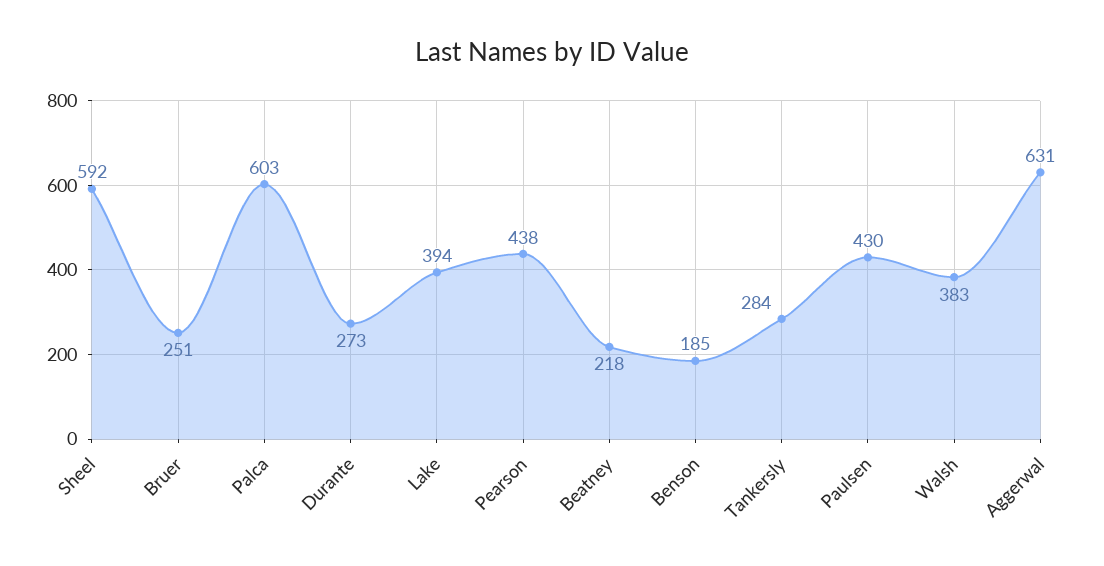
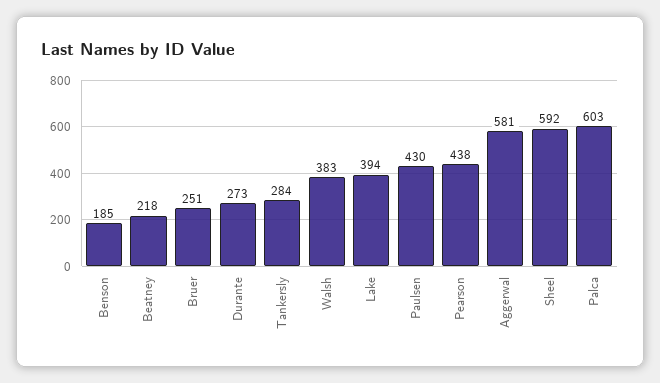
  {
    "Sheel": 592,
    "Bruer": 251,
    "Palca": 603,
    "Durante": 273,
    "Lake": 394,
    "Pearson": 438,
    "Beatney": 218,
    "Benson": 185,
    "Tankersly": 284,
    "Paulsen": 430,
    "Walsh": 383,
-   "Aggerwal": 631
+   "Aggerwal": 581
  }

